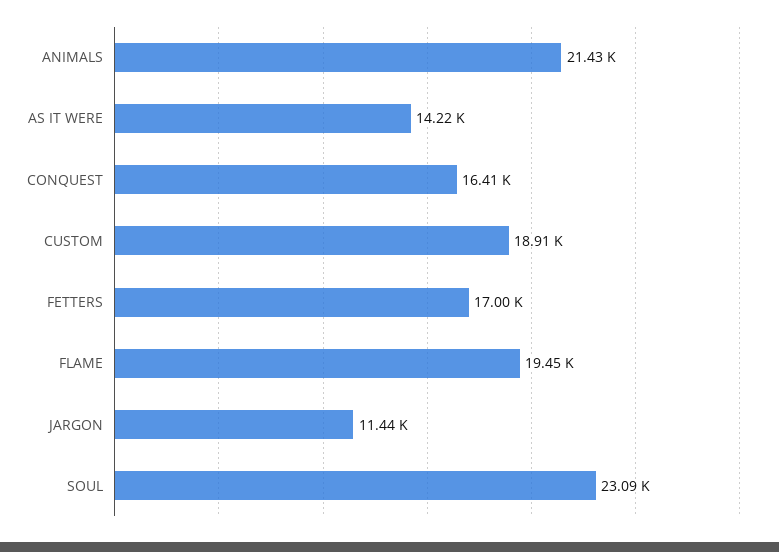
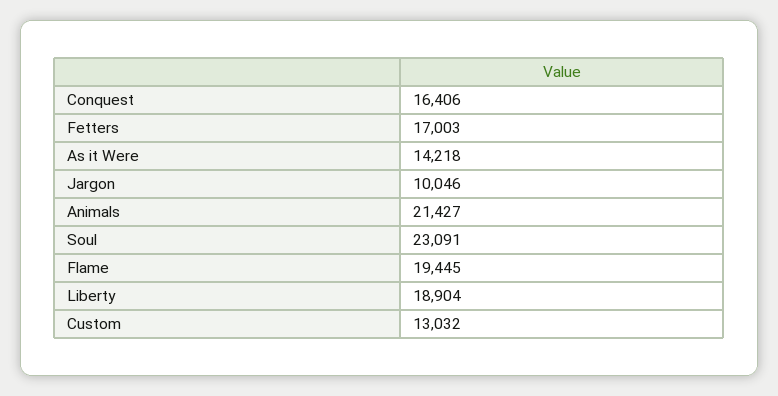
  {
    "ANIMALS": 21427,
    "AS IT WERE": 14218,
    "CONQUEST": 16406,
-   "CUSTOM": 18910,
+   "CUSTOM": 13032,
    "FETTERS": 17003,
    "FLAME": 19445,
-   "JARGON": 11440,
+   "JARGON": 10046,
-   "SOUL": 23091
+   "SOUL": 23091,
+   "Liberty": 18904
  }

